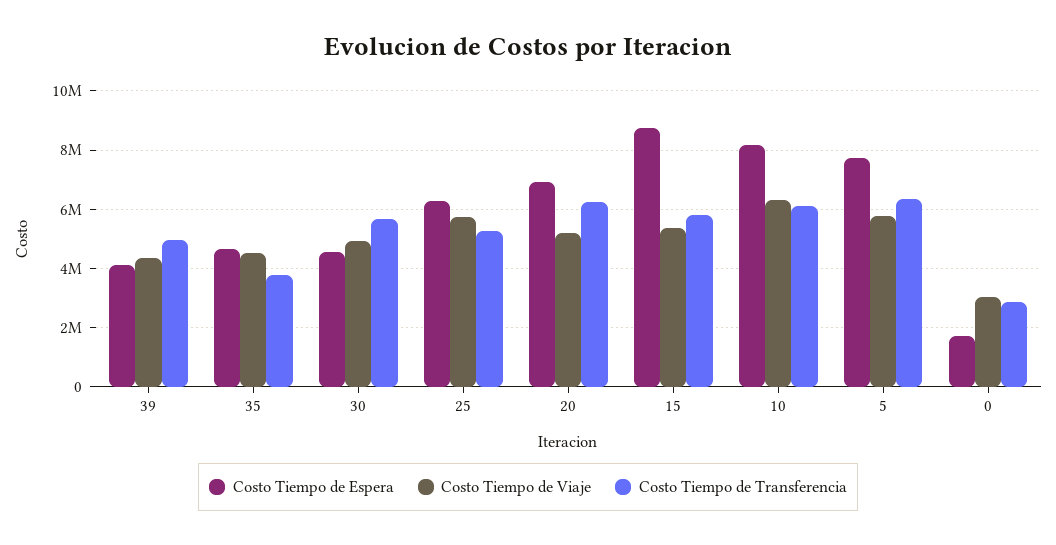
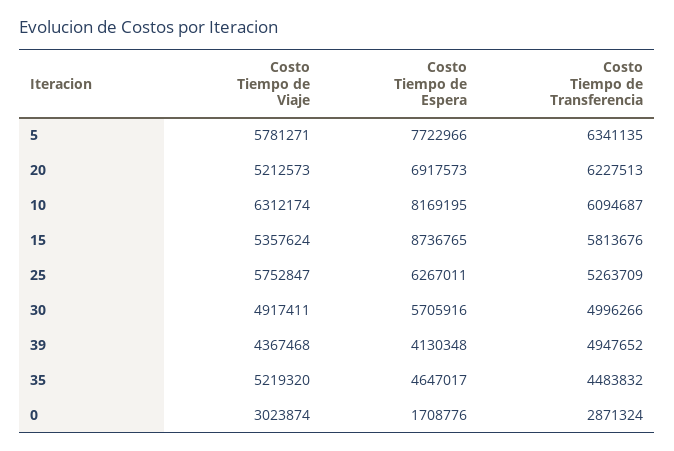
  {
    "Costo Tiempo de Espera": {
      "39": 4130348,
      "35": 4647017,
-     "30": 4500000,
+     "30": 5705916,
      "25": 6267011,
      "20": 6917573,
      "15": 8736765,
      "10": 8169195,
      "5": 7722966,
      "0": 1708776
    },
    "Costo Tiempo de Viaje": {
      "39": 4367468,
-     "35": 4500000,
+     "35": 5219320,
      "30": 4917411,
      "25": 5752847,
      "20": 5212573,
      "15": 5357624,
      "10": 6312174,
      "5": 5781271,
      "0": 3023874
    },
    "Costo Tiempo de Transferencia": {
      "39": 4947652,
-     "35": 3750000,
+     "35": 4483832,
-     "30": 5750000,
+     "30": 4996266,
      "25": 5263709,
      "20": 6227513,
      "15": 5813676,
      "10": 6094687,
      "5": 6341135,
      "0": 2871324
    }
  }

